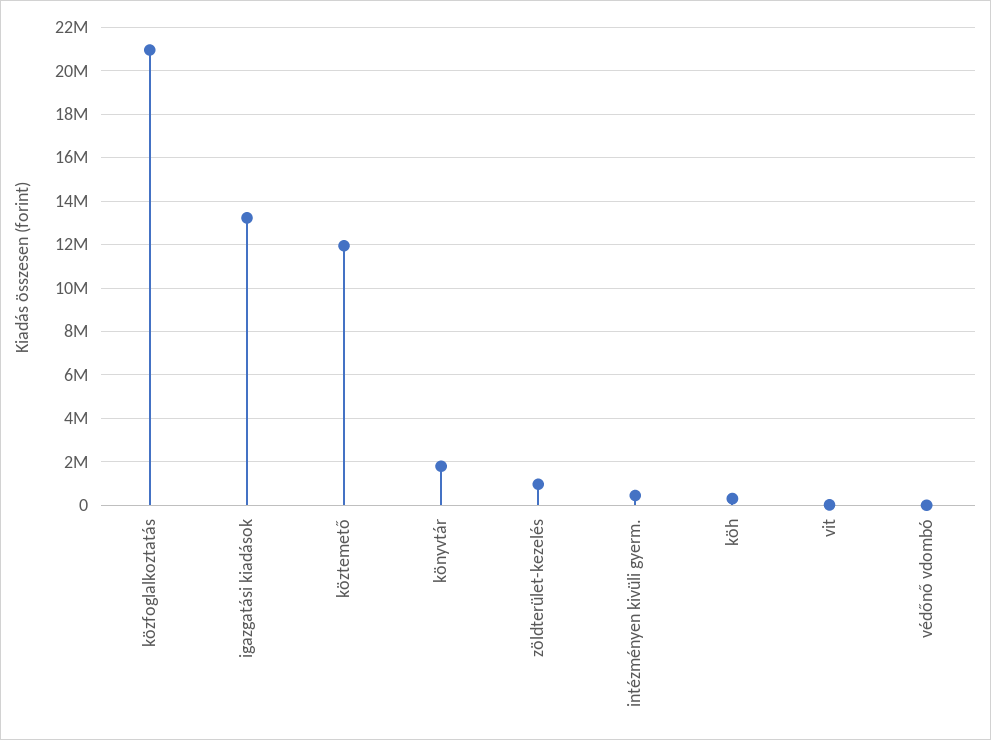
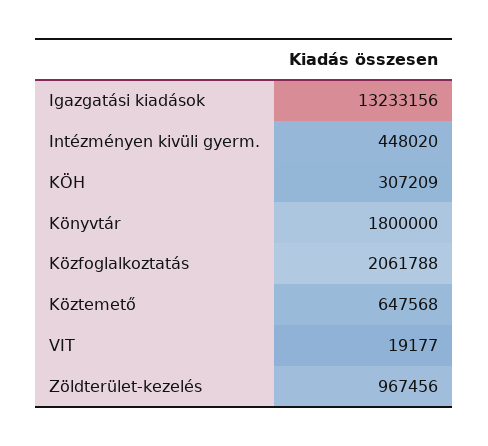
  {
-   "közfoglalkoztatás": 21000000,
+   "közfoglalkoztatás": 2061788,
    "igazgatási kiadások": 13233156,
-   "köztemető": 12000000,
+   "köztemető": 647568,
    "könyvtár": 1800000,
    "zöldterület-kezelés": 967456,
    "intézményen kivüli gyerm.": 448020,
    "köh": 307209,
-   "vit": 19177,
+   "vit": 19177
-   "védőnő vdombó": 0
  }

